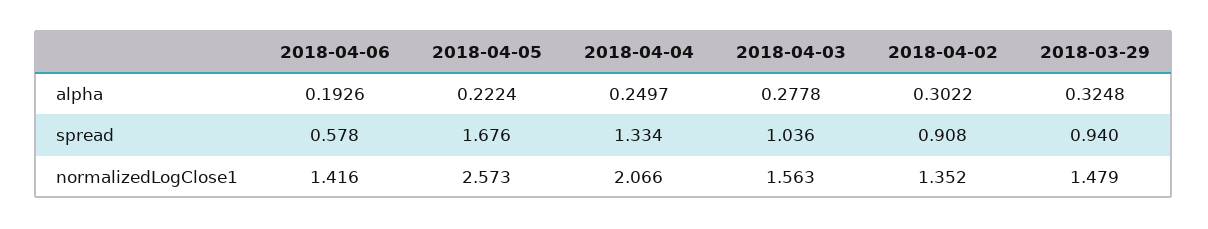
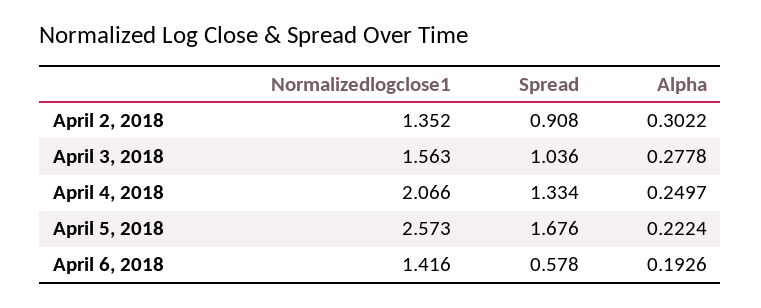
  {
    "2018-04-06": {
      "alpha": 0.1926,
      "spread": 0.578,
      "normalizedLogClose1": 1.416
    },
    "2018-04-05": {
      "alpha": 0.2224,
      "spread": 1.676,
      "normalizedLogClose1": 2.573
    },
    "2018-04-04": {
      "alpha": 0.2497,
      "spread": 1.334,
      "normalizedLogClose1": 2.066
    },
    "2018-04-03": {
      "alpha": 0.2778,
      "spread": 1.036,
      "normalizedLogClose1": 1.563
    },
    "2018-04-02": {
      "alpha": 0.3022,
      "spread": 0.908,
      "normalizedLogClose1": 1.352
-   },
+   }
-   "2018-03-29": {
-     "alpha": 0.3248,
-     "spread": 0.94,
-     "normalizedLogClose1": 1.479
-   }
  }

